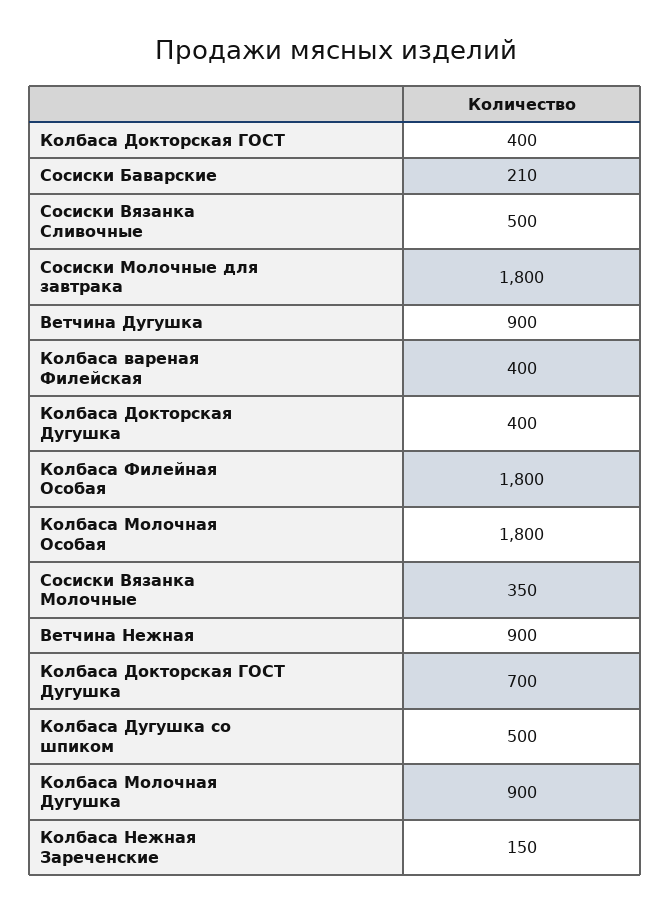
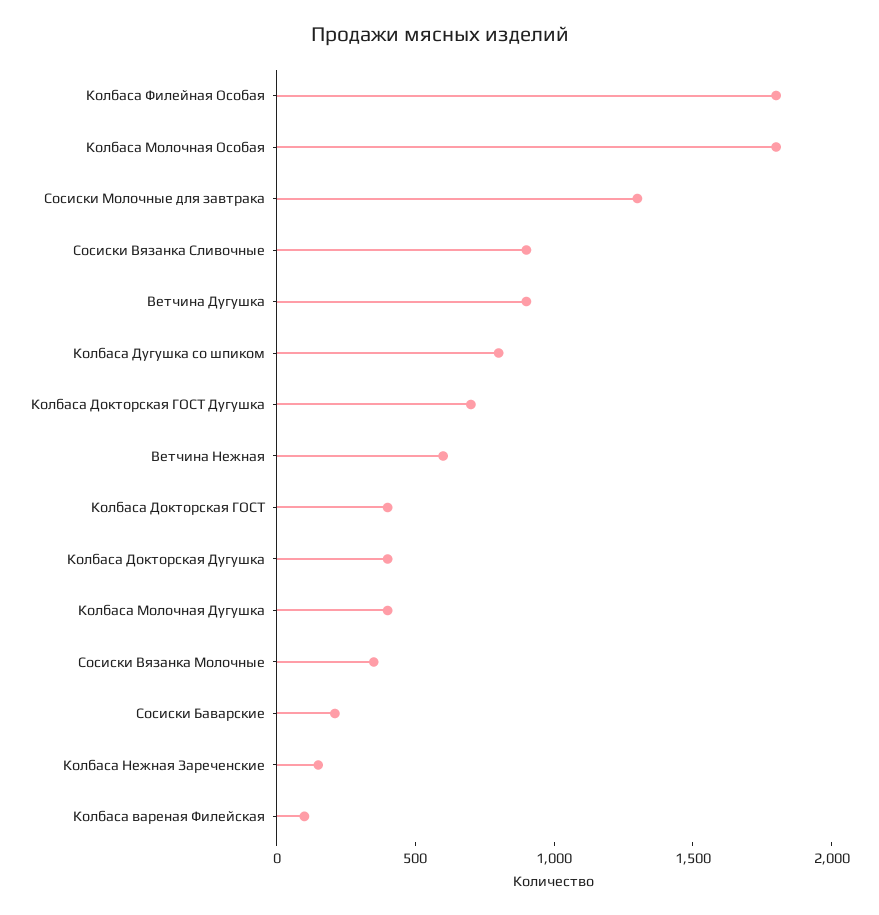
  {
    "Колбаса Докторская ГОСТ": 400,
    "Сосиски Баварские": 210,
-   "Сосиски Вязанка Сливочные": 500,
+   "Сосиски Вязанка Сливочные": 900,
-   "Сосиски Молочные для завтрака": 1800,
+   "Сосиски Молочные для завтрака": 1300,
    "Ветчина Дугушка": 900,
-   "Колбаса вареная Филейская": 400,
+   "Колбаса вареная Филейская": 100,
    "Колбаса Докторская Дугушка": 400,
    "Колбаса Филейная Особая": 1800,
    "Колбаса Молочная Особая": 1800,
    "Сосиски Вязанка Молочные": 350,
-   "Ветчина Нежная": 900,
+   "Ветчина Нежная": 600,
    "Колбаса Докторская ГОСТ Дугушка": 700,
-   "Колбаса Дугушка со шпиком": 500,
+   "Колбаса Дугушка со шпиком": 800,
-   "Колбаса Молочная Дугушка": 900,
+   "Колбаса Молочная Дугушка": 400,
    "Колбаса Нежная Зареченские": 150
  }

